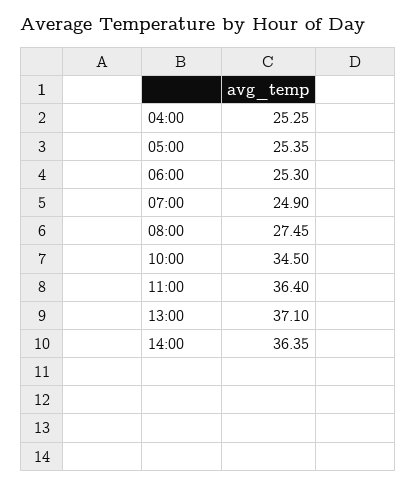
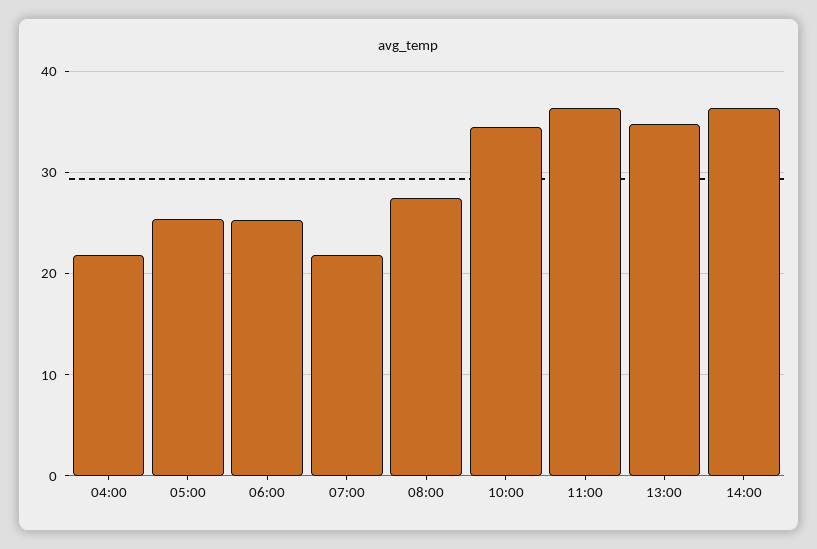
  {
-   "04:00": 25.25,
+   "04:00": 22,
    "05:00": 25.35,
    "06:00": 25.3,
-   "07:00": 24.9,
+   "07:00": 22,
    "08:00": 27.45,
    "10:00": 34.5,
    "11:00": 36.4,
-   "13:00": 37.1,
+   "13:00": 35,
    "14:00": 36.35
  }

